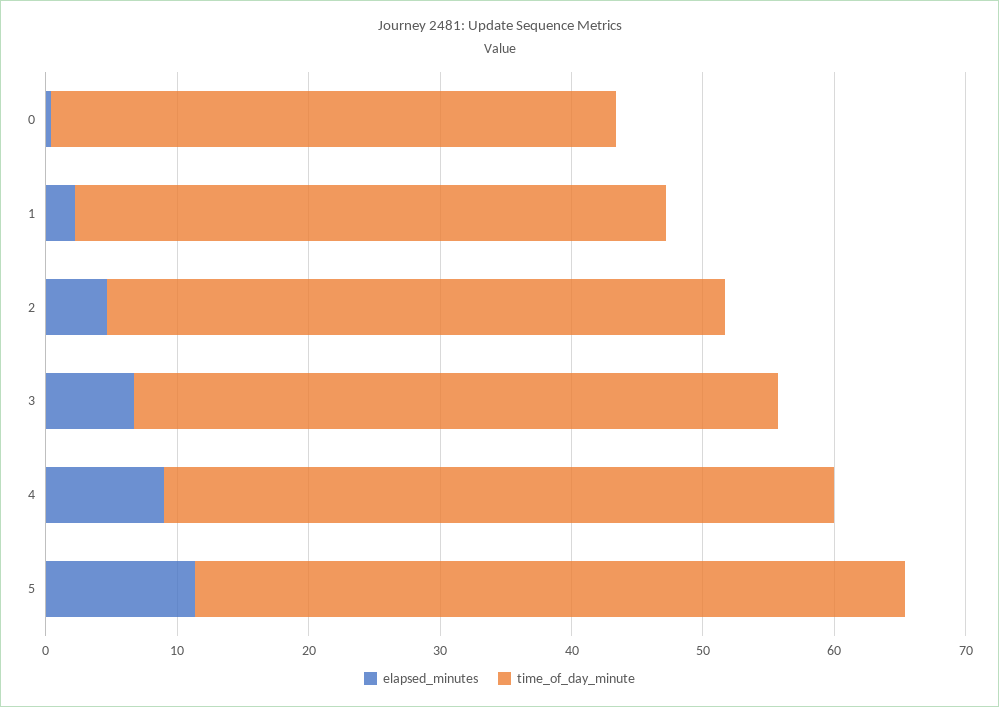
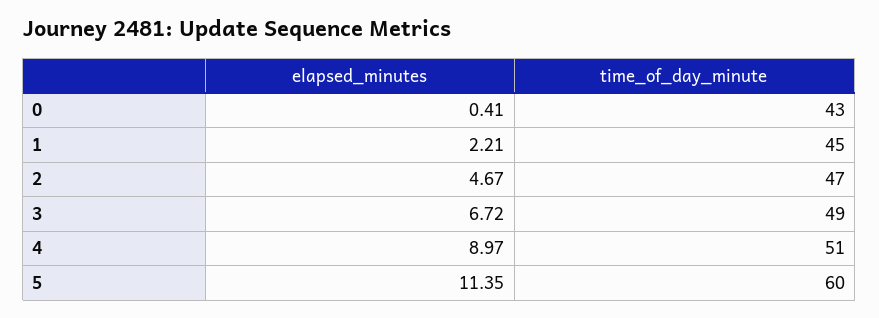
  {
    "elapsed_minutes": {
      "0": 0.41,
      "1": 2.21,
      "2": 4.67,
      "3": 6.72,
      "4": 8.97,
      "5": 11.35
    },
    "time_of_day_minute": {
      "0": 43,
      "1": 45,
      "2": 47,
      "3": 49,
      "4": 51,
-     "5": 54
+     "5": 60
    }
  }

